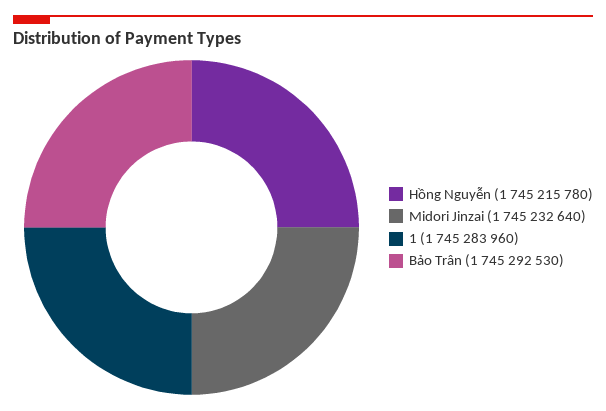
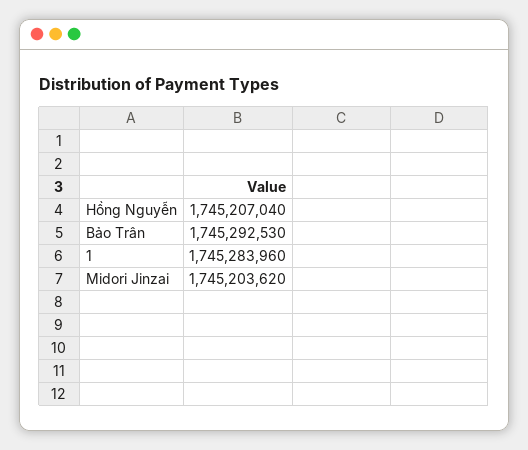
  {
-   "Hồng Nguyễn": 1745215780,
+   "Hồng Nguyễn": 1745207040,
-   "Midori Jinzai": 1745232640,
+   "Midori Jinzai": 1745203620,
    "1": 1745283960,
    "Bảo Trân": 1745292530
  }

